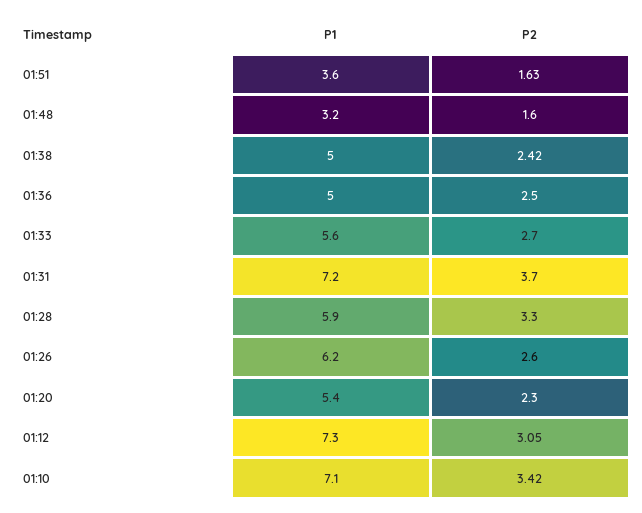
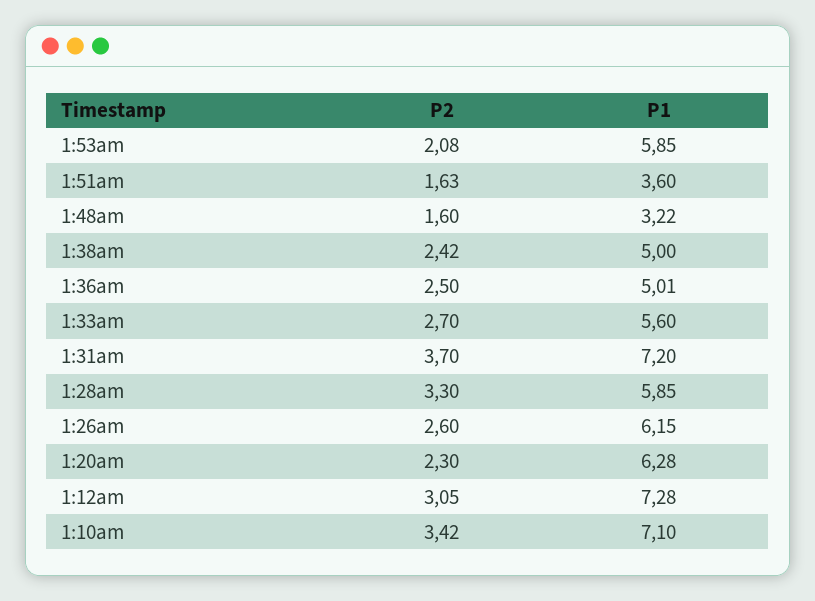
  {
    "P1": {
      "01:51": 3.6,
      "01:48": 3.22,
      "01:38": 5,
      "01:36": 5.01,
      "01:33": 5.6,
      "01:31": 7.2,
      "01:28": 5.85,
      "01:26": 6.15,
-     "01:20": 5.4,
+     "01:20": 6.28,
      "01:12": 7.28,
-     "01:10": 7.1
+     "01:10": 7.1,
+     "1:53am": 5.85
    },
    "P2": {
      "01:51": 1.63,
      "01:48": 1.6,
      "01:38": 2.42,
      "01:36": 2.5,
      "01:33": 2.7,
      "01:31": 3.7,
      "01:28": 3.3,
      "01:26": 2.6,
      "01:20": 2.3,
      "01:12": 3.05,
-     "01:10": 3.42
+     "01:10": 3.42,
+     "1:53am": 2.08
    }
  }

